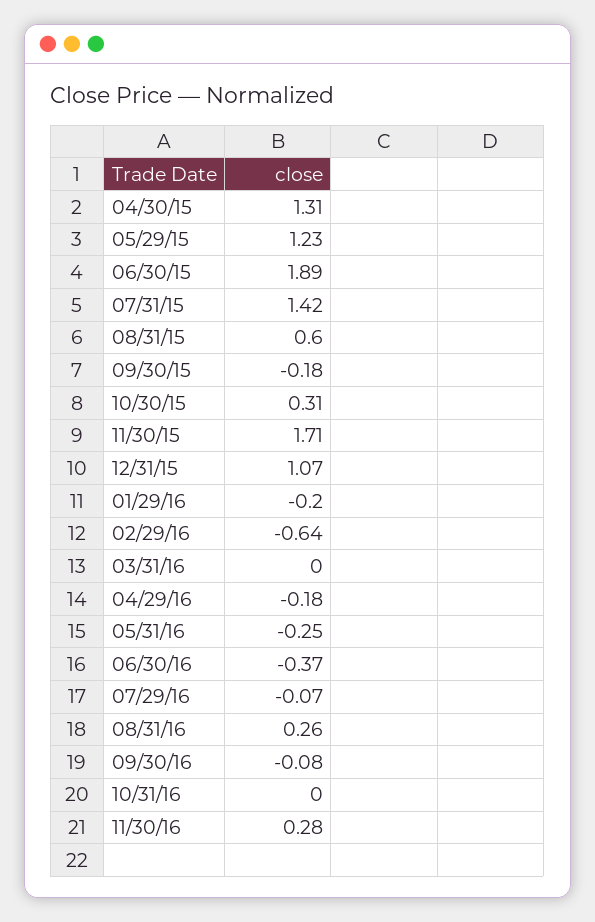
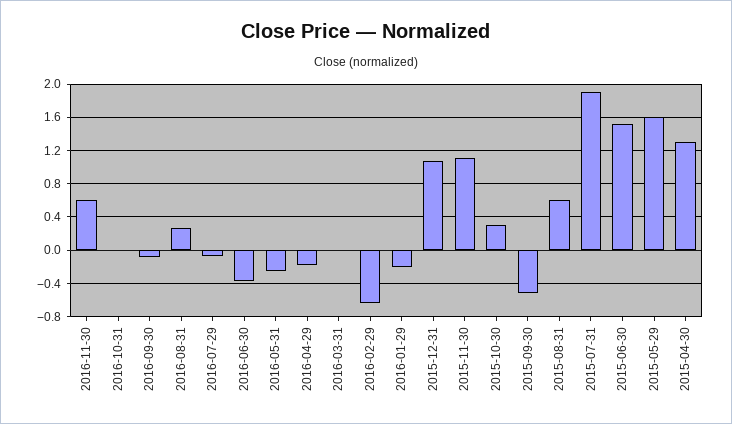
  {
    "04/30/15": 1.31,
-   "05/29/15": 1.23,
+   "05/29/15": 1.6,
-   "06/30/15": 1.89,
+   "06/30/15": 1.5,
-   "07/31/15": 1.42,
+   "07/31/15": 1.9,
    "08/31/15": 0.6,
-   "09/30/15": -0.18,
+   "09/30/15": -0.5,
    "10/30/15": 0.31,
-   "11/30/15": 1.71,
+   "11/30/15": 1.1,
    "12/31/15": 1.07,
    "01/29/16": -0.2,
    "02/29/16": -0.64,
    "03/31/16": 0,
    "04/29/16": -0.18,
    "05/31/16": -0.25,
    "06/30/16": -0.37,
    "07/29/16": -0.07,
    "08/31/16": 0.26,
    "09/30/16": -0.08,
    "10/31/16": 0,
-   "11/30/16": 0.28
+   "11/30/16": 0.6
  }

